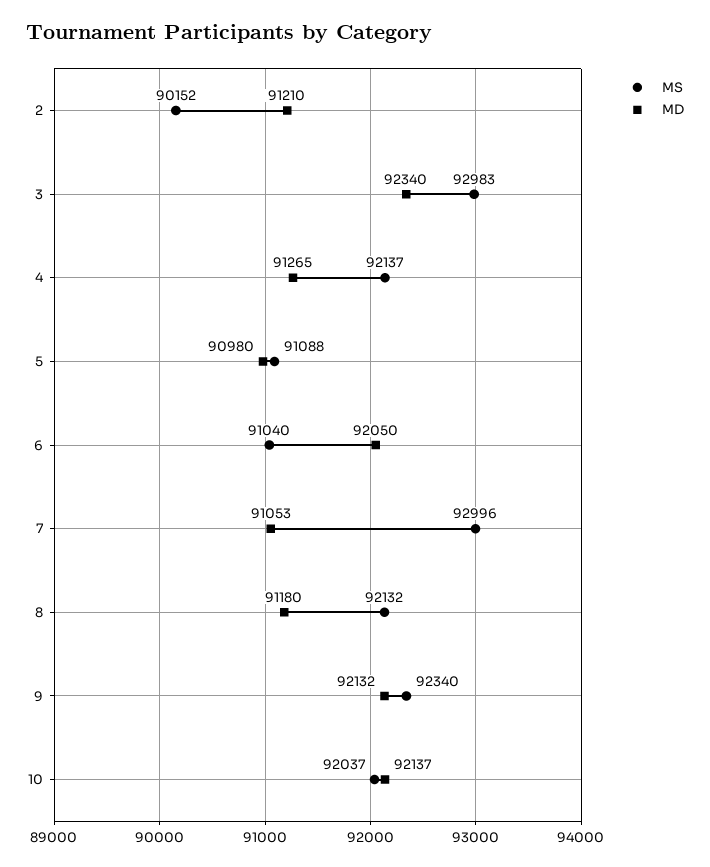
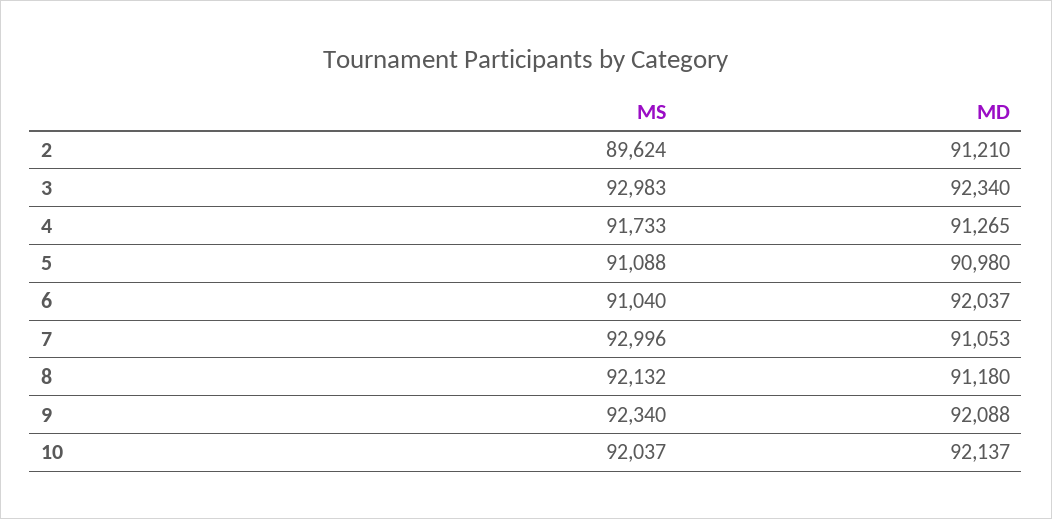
  {
    "MS": {
-     "2": 90152,
+     "2": 89624,
      "3": 92983,
-     "4": 92137,
+     "4": 91733,
      "5": 91088,
      "6": 91040,
      "7": 92996,
      "8": 92132,
      "9": 92340,
      "10": 92037
    },
    "MD": {
      "2": 91210,
      "3": 92340,
      "4": 91265,
      "5": 90980,
-     "6": 92050,
+     "6": 92037,
      "7": 91053,
      "8": 91180,
-     "9": 92132,
+     "9": 92088,
      "10": 92137
    }
  }

